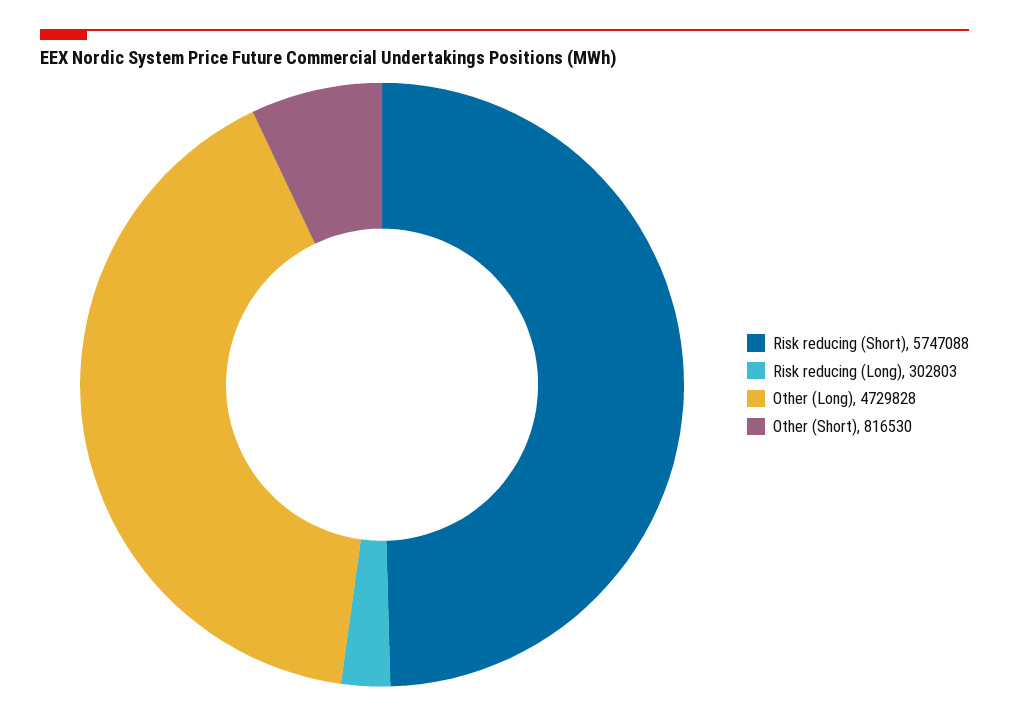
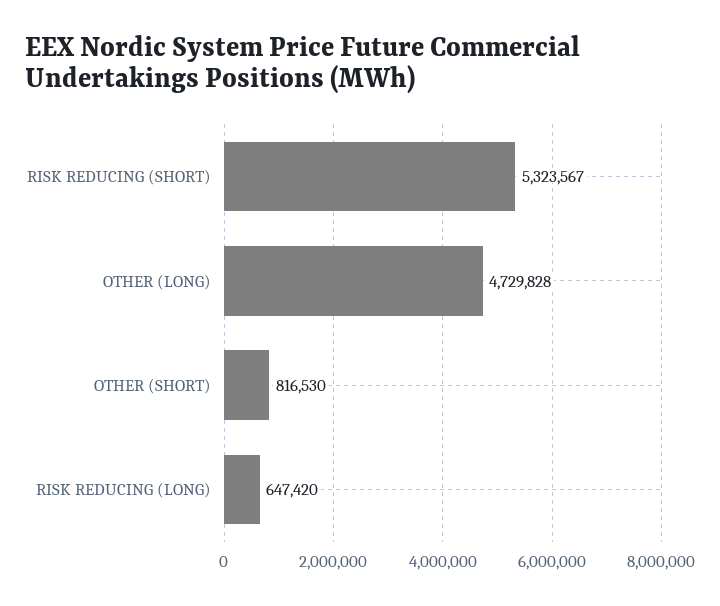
  {
-   "Risk reducing (Short)": 5747088,
+   "Risk reducing (Short)": 5323567,
-   "Risk reducing (Long)": 302803,
+   "Risk reducing (Long)": 647420,
    "Other (Long)": 4729828,
    "Other (Short)": 816530
  }

